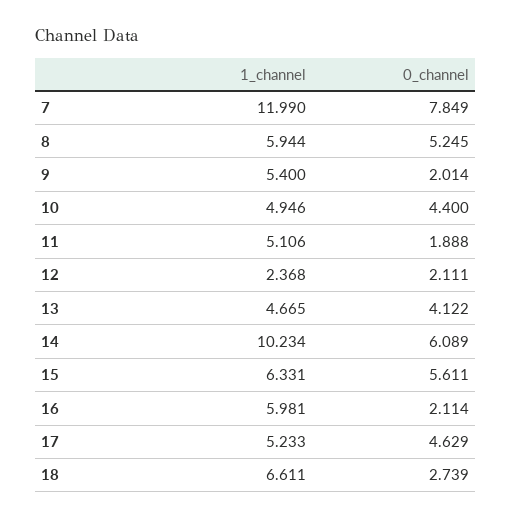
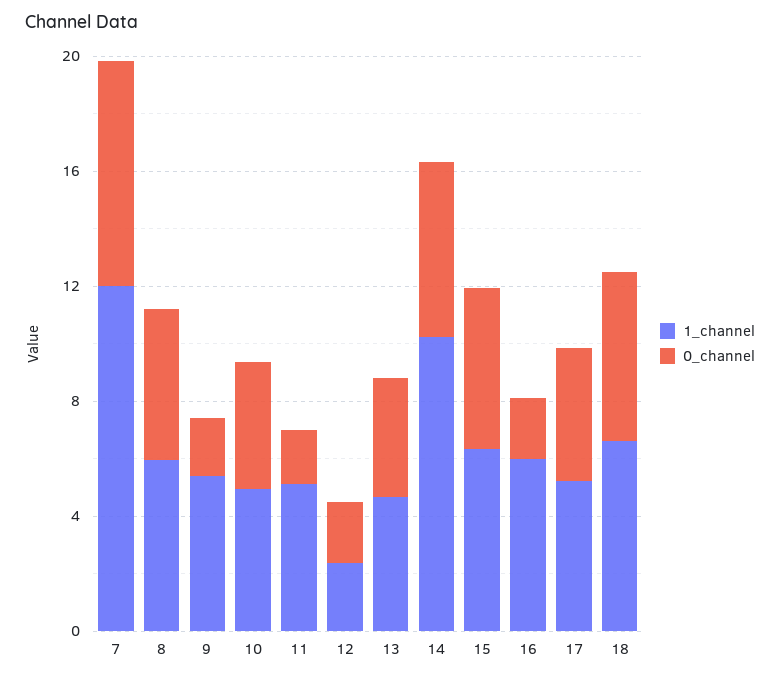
  {
    "1_channel": {
      "7": 11.99,
      "8": 5.944,
      "9": 5.4,
      "10": 4.946,
      "11": 5.106,
      "12": 2.368,
      "13": 4.665,
      "14": 10.234,
      "15": 6.331,
      "16": 5.981,
      "17": 5.233,
      "18": 6.611
    },
    "0_channel": {
      "7": 7.849,
      "8": 5.245,
      "9": 2.014,
      "10": 4.4,
      "11": 1.888,
      "12": 2.111,
      "13": 4.122,
      "14": 6.089,
      "15": 5.611,
      "16": 2.114,
      "17": 4.629,
-     "18": 2.739
+     "18": 6
    }
  }

